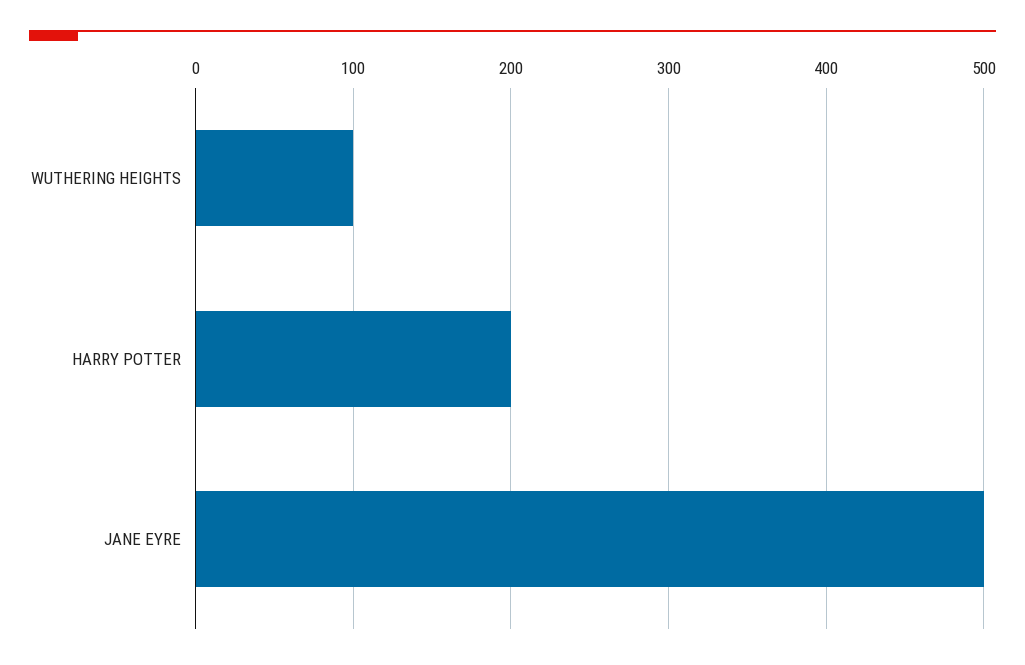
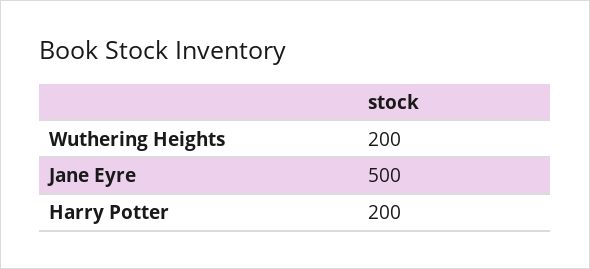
  {
-   "WUTHERING HEIGHTS": 100,
+   "WUTHERING HEIGHTS": 200,
    "HARRY POTTER": 200,
    "JANE EYRE": 500
  }

